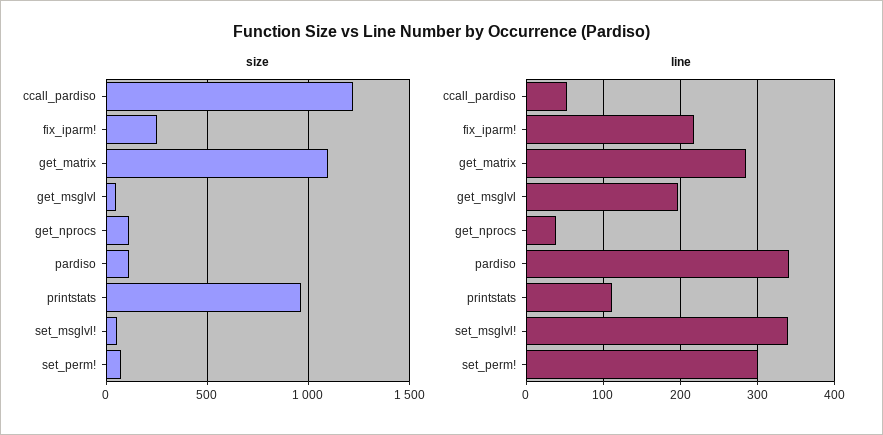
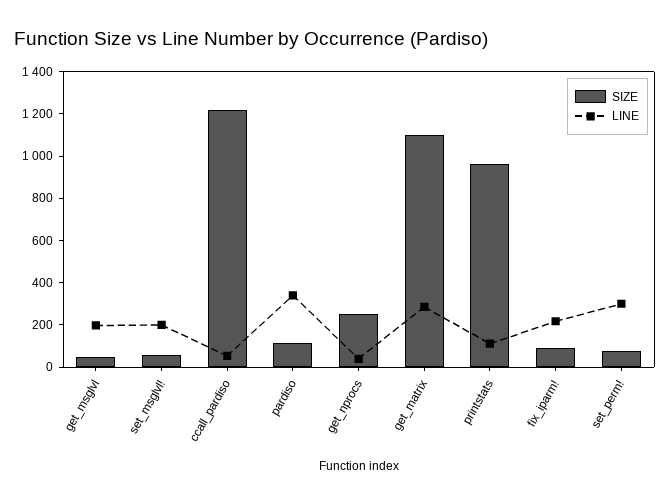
  {
    "size": {
      "ccall_pardiso": 1200,
-     "fix_iparm!": 250,
+     "fix_iparm!": 100,
      "get_matrix": 1100,
      "get_msglvl": 50,
-     "get_nprocs": 100,
+     "get_nprocs": 250,
      "pardiso": 100,
      "printstats": 950,
      "set_msglvl!": 50,
      "set_perm!": 50
    },
    "line": {
      "ccall_pardiso": 50,
      "fix_iparm!": 220,
      "get_matrix": 290,
      "get_msglvl": 200,
      "get_nprocs": 40,
      "pardiso": 340,
      "printstats": 110,
-     "set_msglvl!": 340,
+     "set_msglvl!": 200,
      "set_perm!": 300
    }
  }

